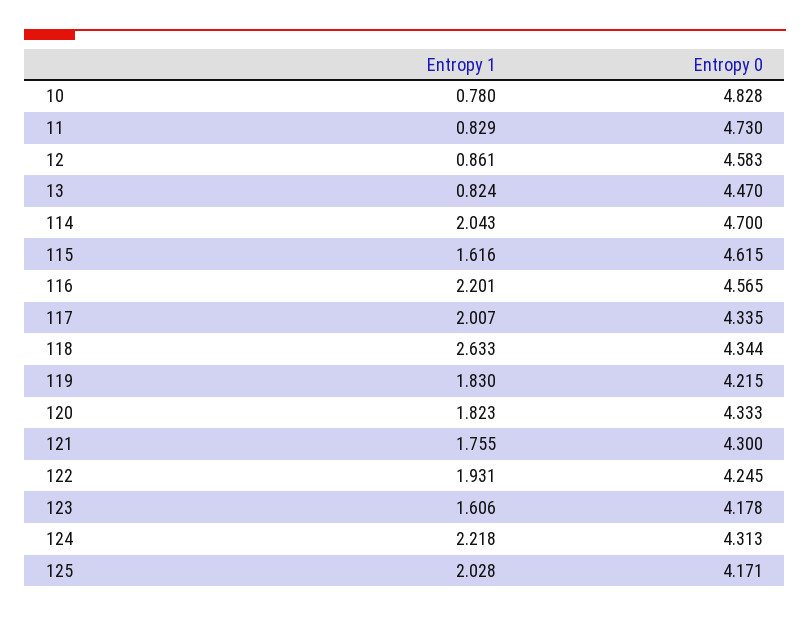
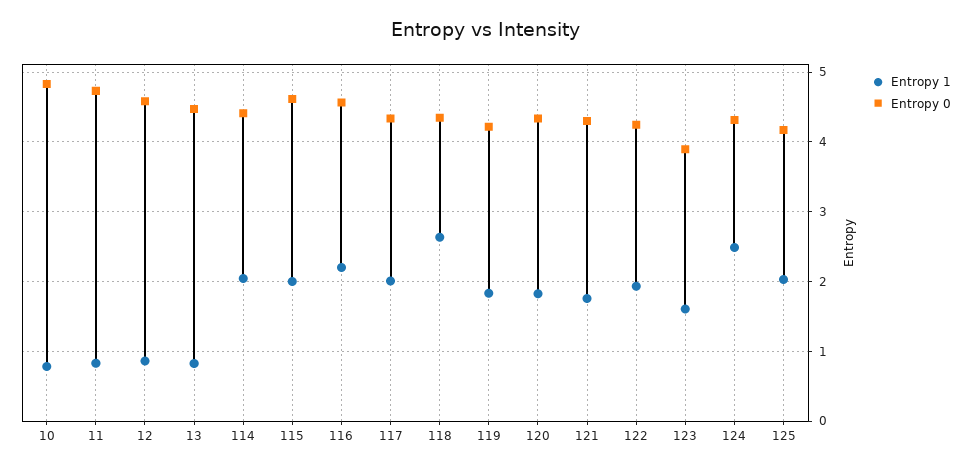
  {
    "Entropy 1": {
      "10": 0.78,
      "11": 0.829,
      "12": 0.861,
      "13": 0.824,
      "114": 2.043,
-     "115": 1.616,
+     "115": 2,
      "116": 2.201,
      "117": 2.007,
      "118": 2.633,
      "119": 1.83,
      "120": 1.823,
      "121": 1.755,
      "122": 1.931,
      "123": 1.606,
-     "124": 2.218,
+     "124": 2.5,
      "125": 2.028
    },
    "Entropy 0": {
      "10": 4.828,
      "11": 4.73,
      "12": 4.583,
      "13": 4.47,
-     "114": 4.7,
+     "114": 4.4,
      "115": 4.615,
      "116": 4.565,
      "117": 4.335,
      "118": 4.344,
      "119": 4.215,
      "120": 4.333,
      "121": 4.3,
      "122": 4.245,
-     "123": 4.178,
+     "123": 3.9,
      "124": 4.313,
      "125": 4.171
    }
  }

